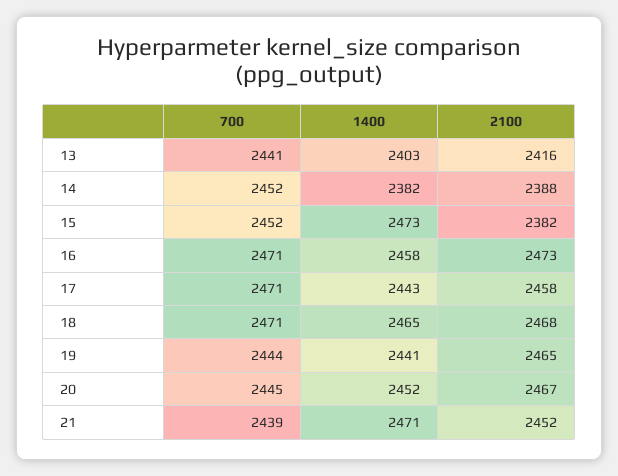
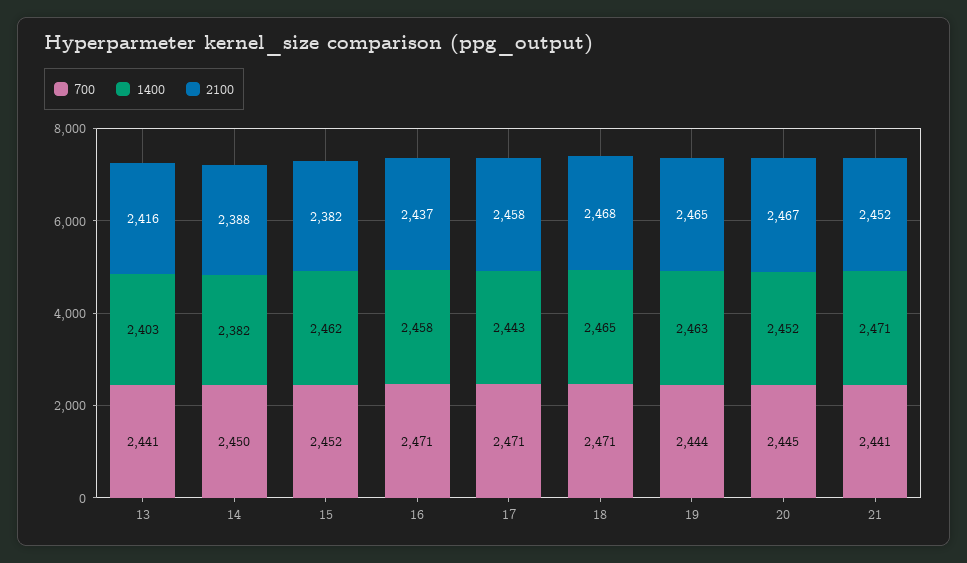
  {
    "700": {
      "13": 2441,
-     "14": 2452,
+     "14": 2450,
      "15": 2452,
      "16": 2471,
      "17": 2471,
      "18": 2471,
      "19": 2444,
      "20": 2445,
-     "21": 2439
+     "21": 2441
    },
    "1400": {
      "13": 2403,
      "14": 2382,
-     "15": 2473,
+     "15": 2462,
      "16": 2458,
      "17": 2443,
      "18": 2465,
-     "19": 2441,
+     "19": 2463,
      "20": 2452,
      "21": 2471
    },
    "2100": {
      "13": 2416,
      "14": 2388,
      "15": 2382,
-     "16": 2473,
+     "16": 2437,
      "17": 2458,
      "18": 2468,
      "19": 2465,
      "20": 2467,
      "21": 2452
    }
  }

